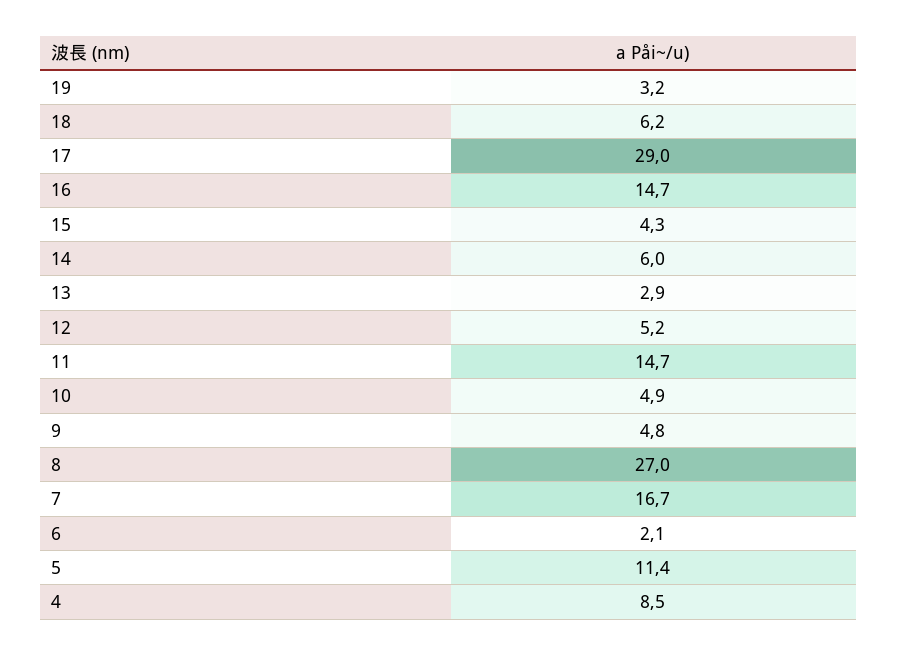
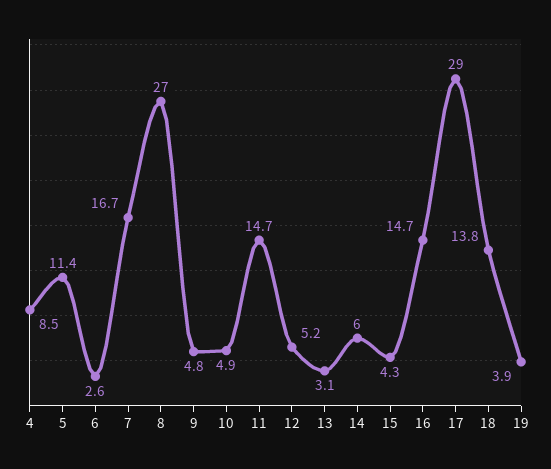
  {
-   "19": 3.2,
+   "19": 3.9,
-   "18": 6.2,
+   "18": 13.8,
    "17": 29,
    "16": 14.7,
    "15": 4.3,
    "14": 6,
-   "13": 2.9,
+   "13": 3.1,
    "12": 5.2,
    "11": 14.7,
    "10": 4.9,
    "9": 4.8,
    "8": 27,
    "7": 16.7,
-   "6": 2.1,
+   "6": 2.6,
    "5": 11.4,
    "4": 8.5
  }

